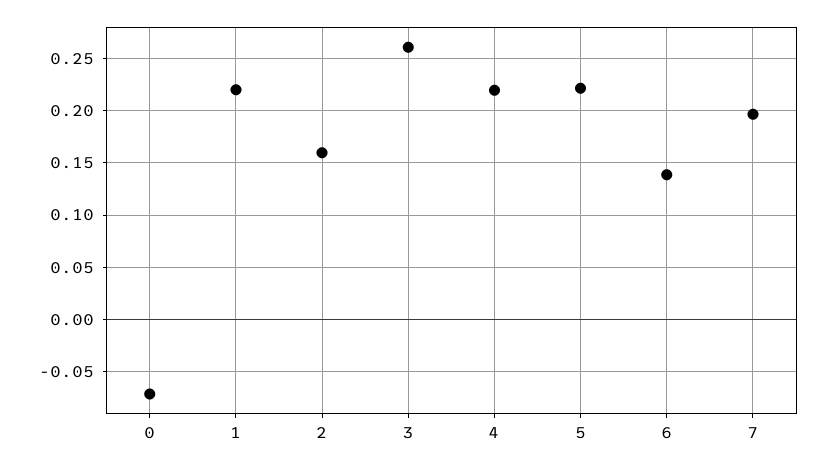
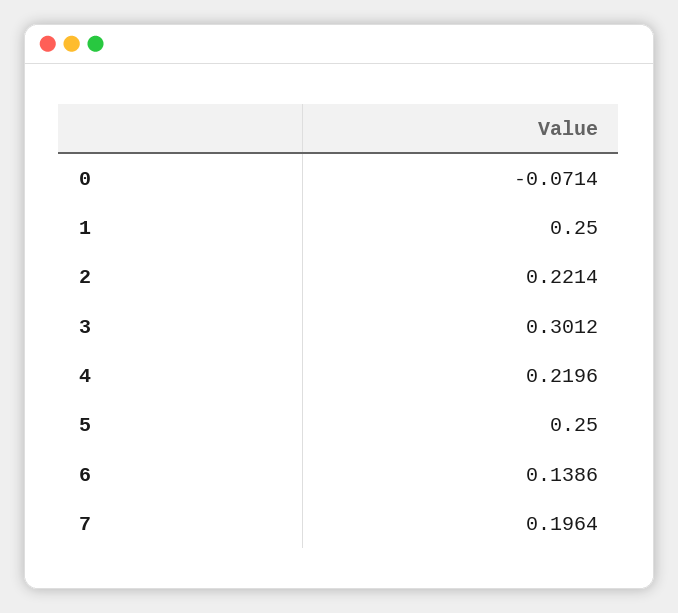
  {
    "0": -0.0714,
-   "1": 0.22,
+   "1": 0.25,
-   "2": 0.16,
+   "2": 0.2214,
-   "3": 0.26,
+   "3": 0.3012,
    "4": 0.2196,
-   "5": 0.22,
+   "5": 0.25,
    "6": 0.1386,
    "7": 0.1964
  }

